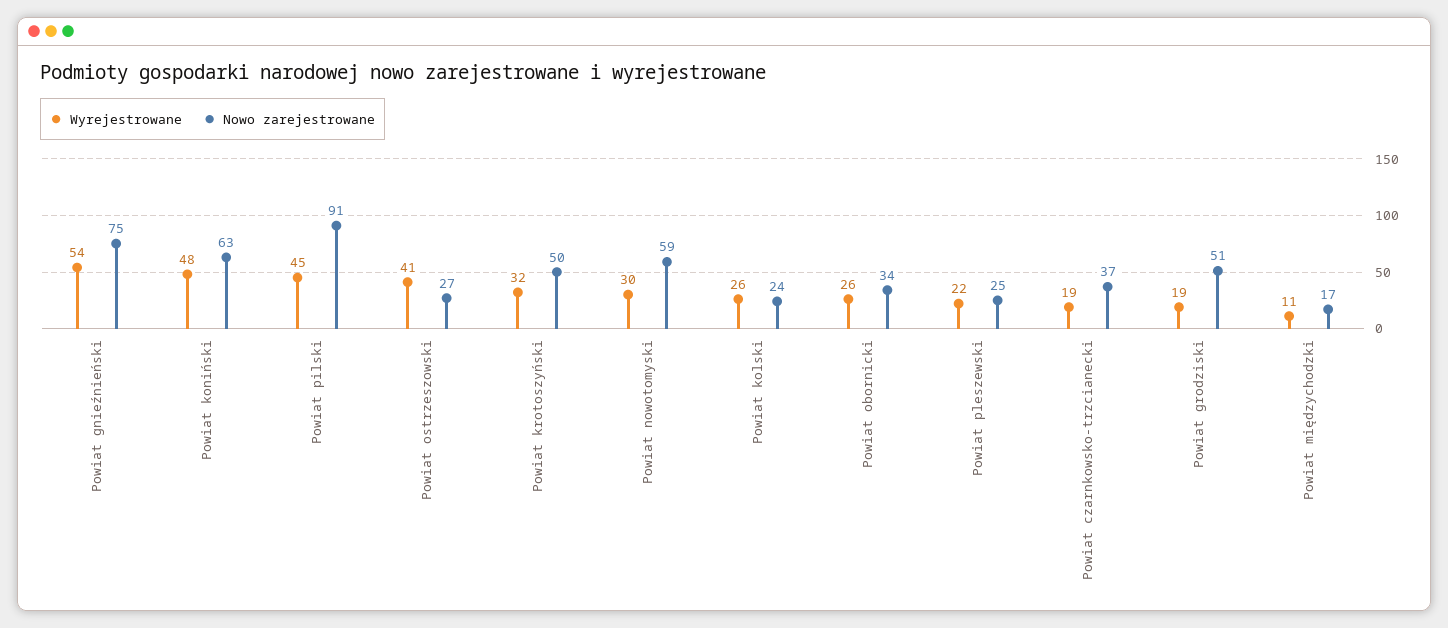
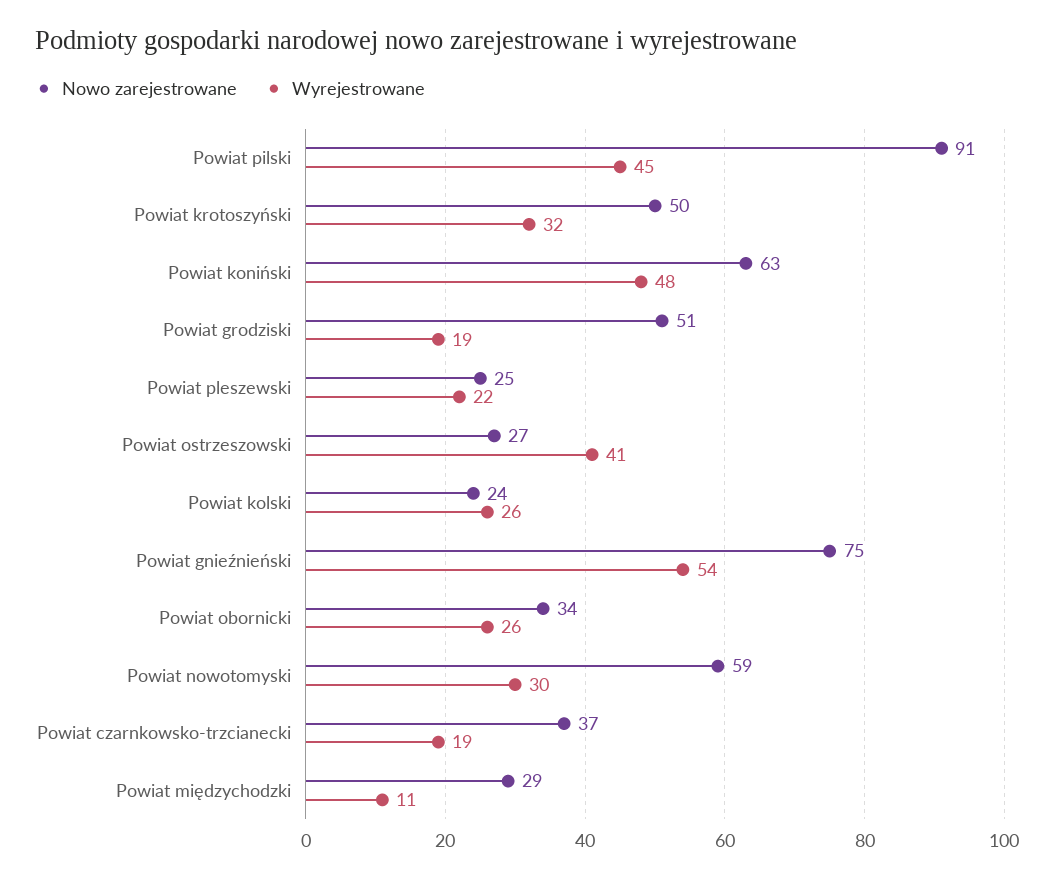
  {
    "Wyrejestrowane": {
      "Powiat gnieźnieński": 54,
      "Powiat koniński": 48,
      "Powiat pilski": 45,
      "Powiat ostrzeszowski": 41,
      "Powiat krotoszyński": 32,
      "Powiat nowotomyski": 30,
      "Powiat kolski": 26,
      "Powiat obornicki": 26,
      "Powiat pleszewski": 22,
      "Powiat czarnkowsko-trzcianecki": 19,
      "Powiat grodziski": 19,
      "Powiat międzychodzki": 11
    },
    "Nowo zarejestrowane": {
      "Powiat gnieźnieński": 75,
      "Powiat koniński": 63,
      "Powiat pilski": 91,
      "Powiat ostrzeszowski": 27,
      "Powiat krotoszyński": 50,
      "Powiat nowotomyski": 59,
      "Powiat kolski": 24,
      "Powiat obornicki": 34,
      "Powiat pleszewski": 25,
      "Powiat czarnkowsko-trzcianecki": 37,
      "Powiat grodziski": 51,
-     "Powiat międzychodzki": 17
+     "Powiat międzychodzki": 29
    }
  }

